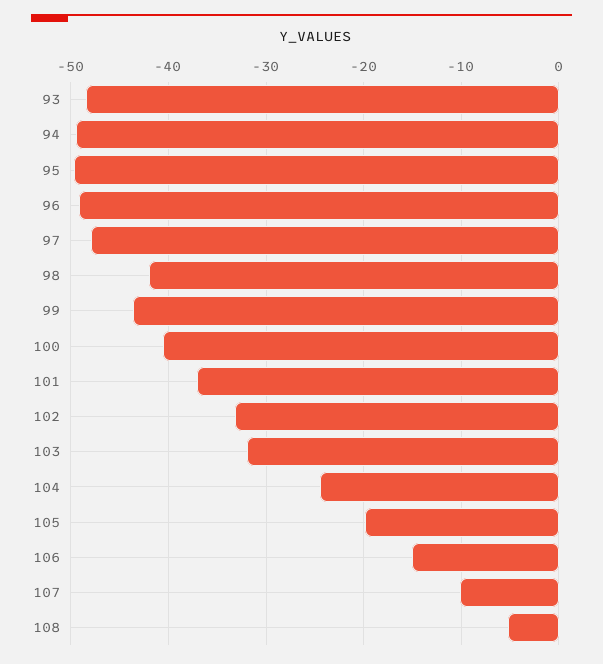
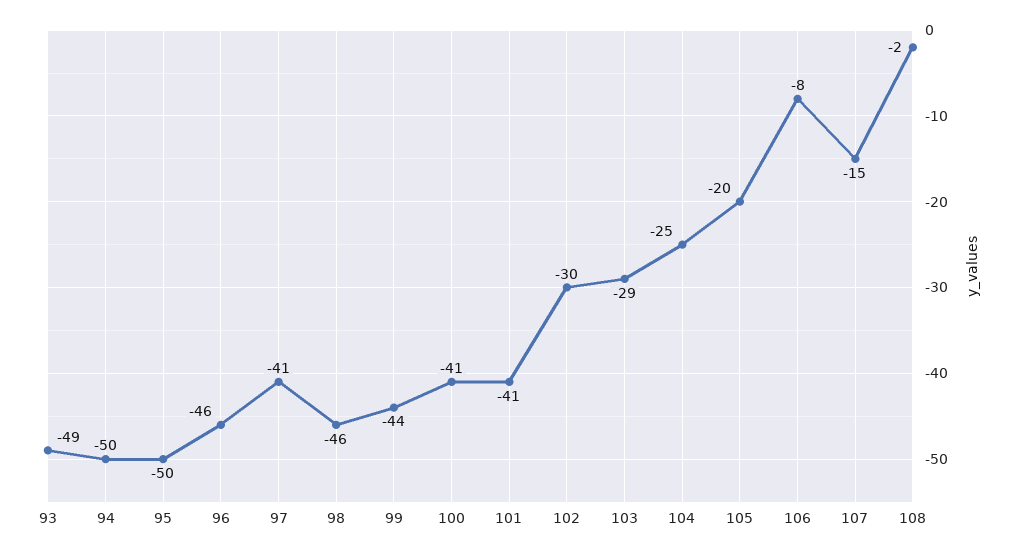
  {
    "93": -49,
    "94": -50,
    "95": -50,
-   "96": -49,
+   "96": -46,
-   "97": -48,
+   "97": -41,
-   "98": -42,
+   "98": -46,
    "99": -44,
    "100": -41,
-   "101": -37,
+   "101": -41,
-   "102": -33,
+   "102": -30,
-   "103": -32,
+   "103": -29,
    "104": -25,
    "105": -20,
-   "106": -15,
+   "106": -8,
-   "107": -10,
+   "107": -15,
-   "108": -5
+   "108": -2
  }

